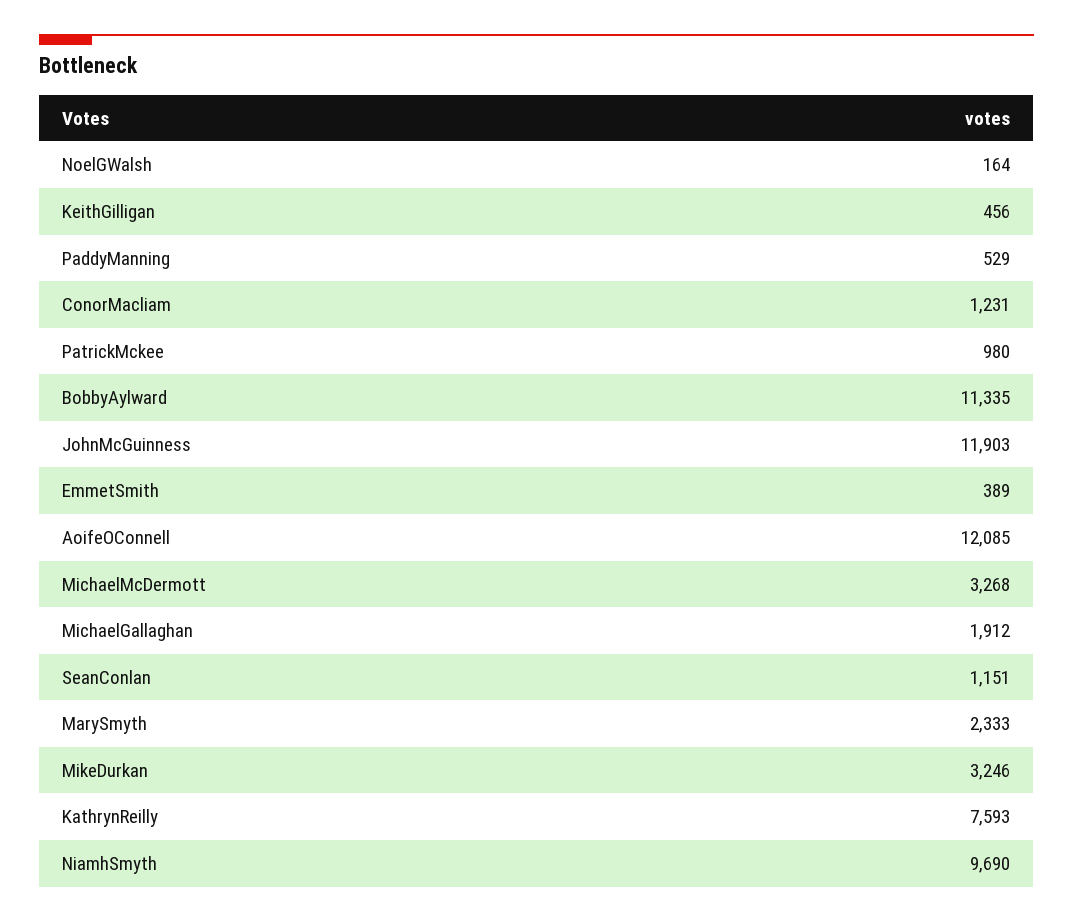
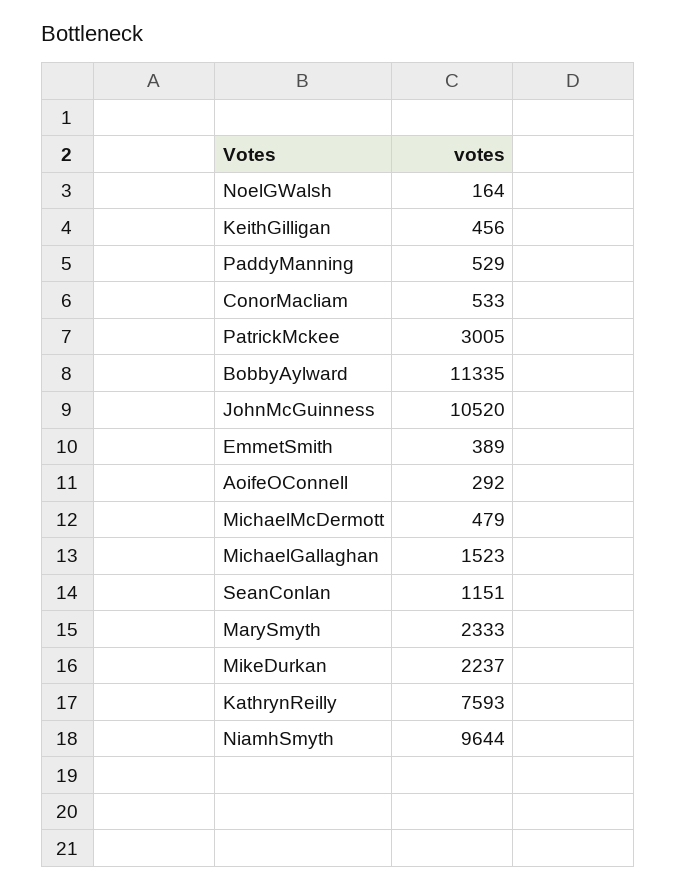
  {
    "NoelGWalsh": 164,
    "KeithGilligan": 456,
    "PaddyManning": 529,
-   "ConorMacliam": 1231,
+   "ConorMacliam": 533,
-   "PatrickMckee": 980,
+   "PatrickMckee": 3005,
    "BobbyAylward": 11335,
-   "JohnMcGuinness": 11903,
+   "JohnMcGuinness": 10520,
    "EmmetSmith": 389,
-   "AoifeOConnell": 12085,
+   "AoifeOConnell": 292,
-   "MichaelMcDermott": 3268,
+   "MichaelMcDermott": 479,
-   "MichaelGallaghan": 1912,
+   "MichaelGallaghan": 1523,
    "SeanConlan": 1151,
    "MarySmyth": 2333,
-   "MikeDurkan": 3246,
+   "MikeDurkan": 2237,
    "KathrynReilly": 7593,
-   "NiamhSmyth": 9690
+   "NiamhSmyth": 9644
  }

